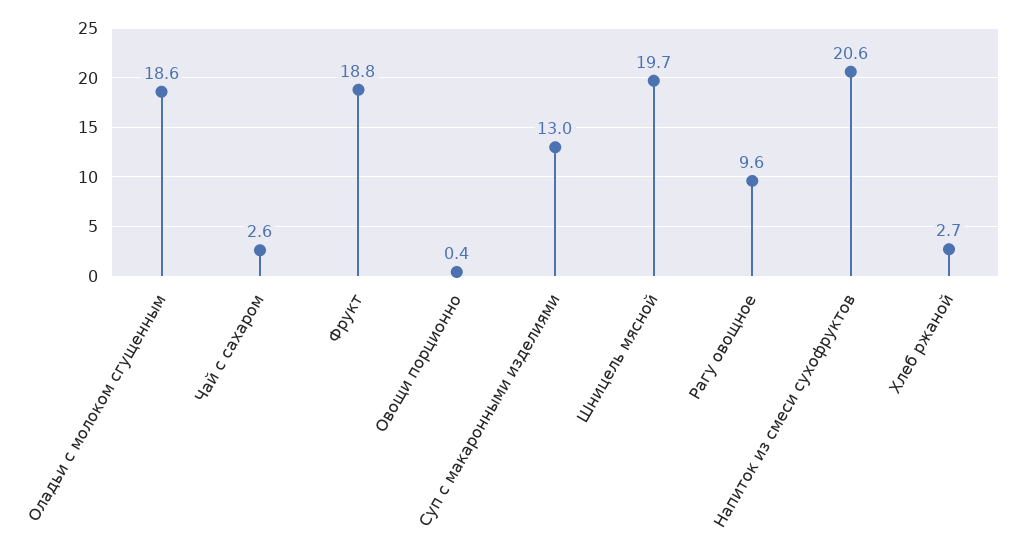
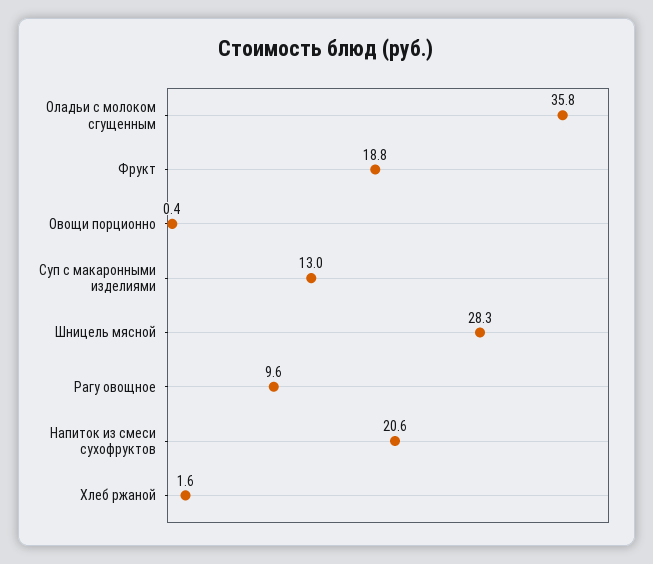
  {
-   "Оладьи с молоком сгущенным": 18.6,
+   "Оладьи с молоком сгущенным": 35.8,
-   "Чай с сахаром": 2.6,
    "Фрукт": 18.8,
    "Овощи порционно": 0.4,
    "Суп с макаронными изделиями": 13,
-   "Шницель мясной": 19.7,
+   "Шницель мясной": 28.3,
    "Рагу овощное": 9.6,
    "Напиток из смеси сухофруктов": 20.6,
-   "Хлеб ржаной": 2.7
+   "Хлеб ржаной": 1.6
  }

